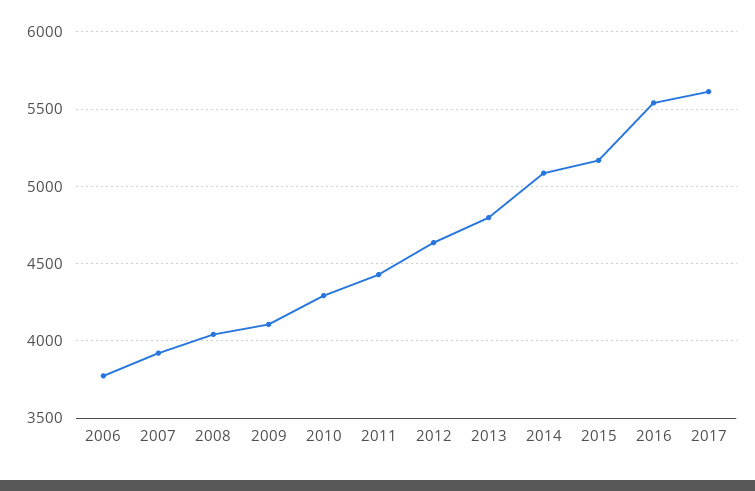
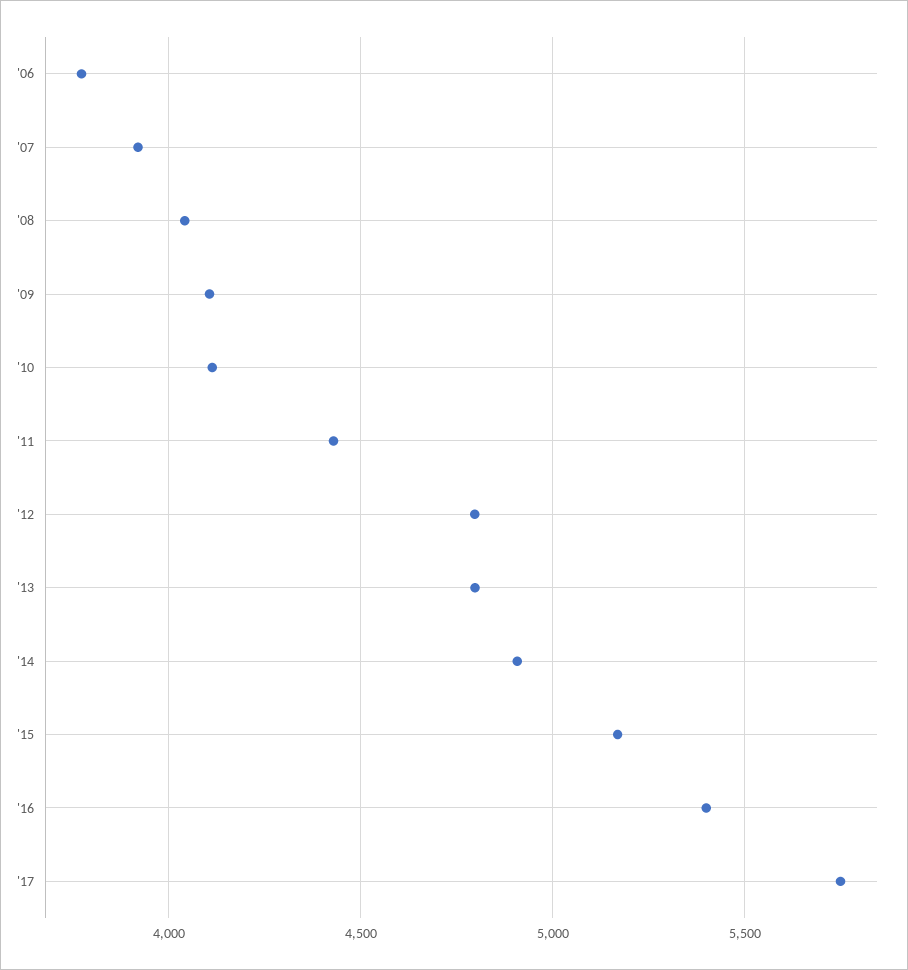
  {
    "2006": 3750,
    "2007": 3900,
    "2008": 4050,
    "2009": 4100,
-   "2010": 4300,
+   "2010": 4100,
    "2011": 4450,
-   "2012": 4650,
+   "2012": 4800,
    "2013": 4800,
-   "2014": 5100,
+   "2014": 4900,
    "2015": 5150,
-   "2016": 5550,
+   "2016": 5400,
-   "2017": 5600
+   "2017": 5750
  }

